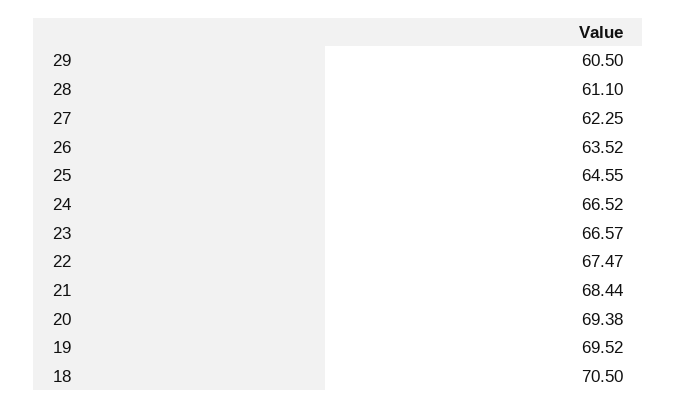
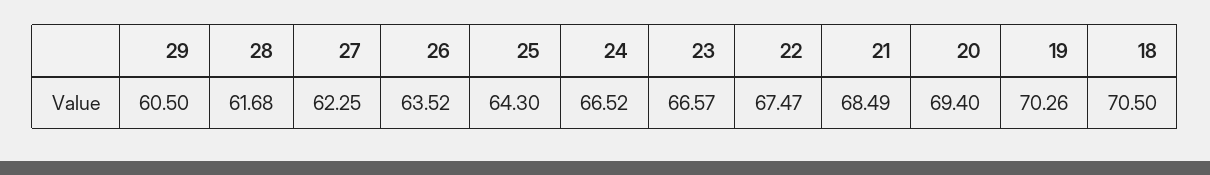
  {
    "29": 60.5,
-   "28": 61.1,
+   "28": 61.68,
    "27": 62.25,
    "26": 63.52,
-   "25": 64.55,
+   "25": 64.3,
    "24": 66.52,
    "23": 66.57,
    "22": 67.47,
-   "21": 68.44,
+   "21": 68.49,
-   "20": 69.38,
+   "20": 69.4,
-   "19": 69.52,
+   "19": 70.26,
    "18": 70.5
  }

